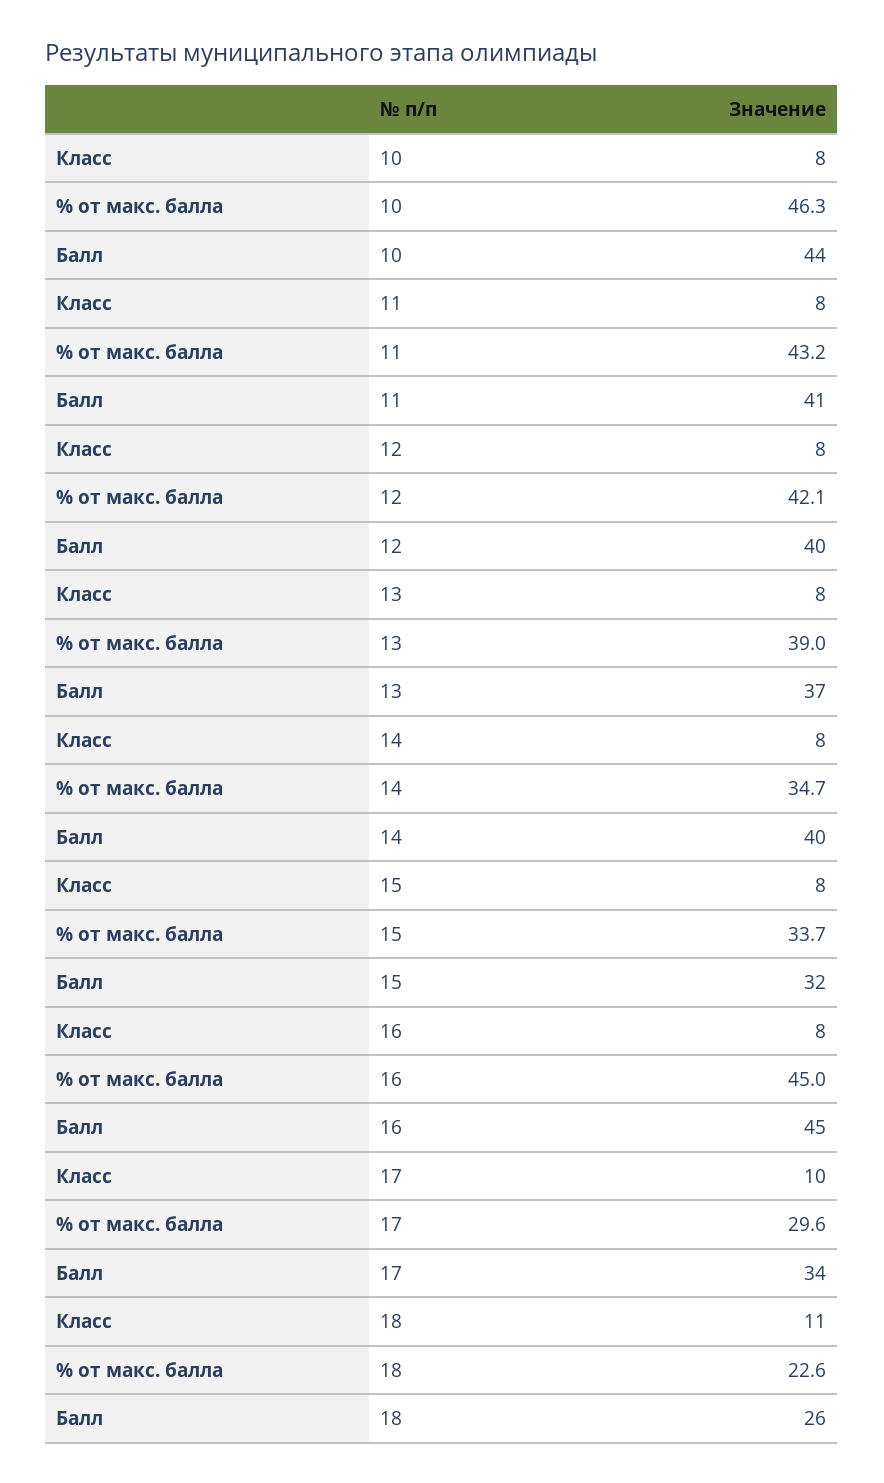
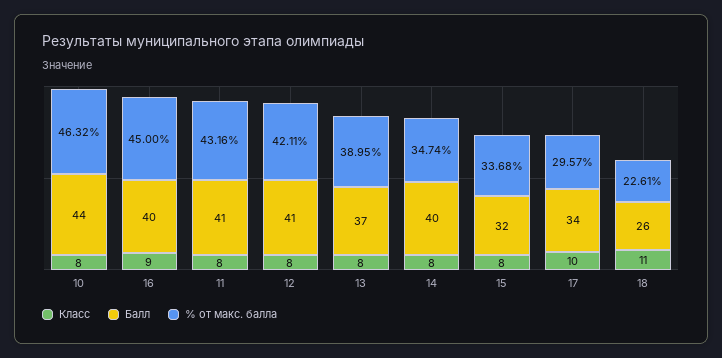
  {
    "Класс": {
      "10": 8,
      "11": 8,
      "12": 8,
      "13": 8,
      "14": 8,
      "15": 8,
-     "16": 8,
+     "16": 9,
      "17": 10,
      "18": 11
    },
    "% от макс. балла": {
      "10": 46.32,
      "11": 43.16,
      "12": 42.11,
      "13": 38.95,
      "14": 34.74,
      "15": 33.68,
      "16": 45,
      "17": 29.57,
      "18": 22.61
    },
    "Балл": {
      "10": 44,
      "11": 41,
-     "12": 40,
+     "12": 41,
      "13": 37,
      "14": 40,
      "15": 32,
-     "16": 45,
+     "16": 40,
      "17": 34,
      "18": 26
    }
  }

